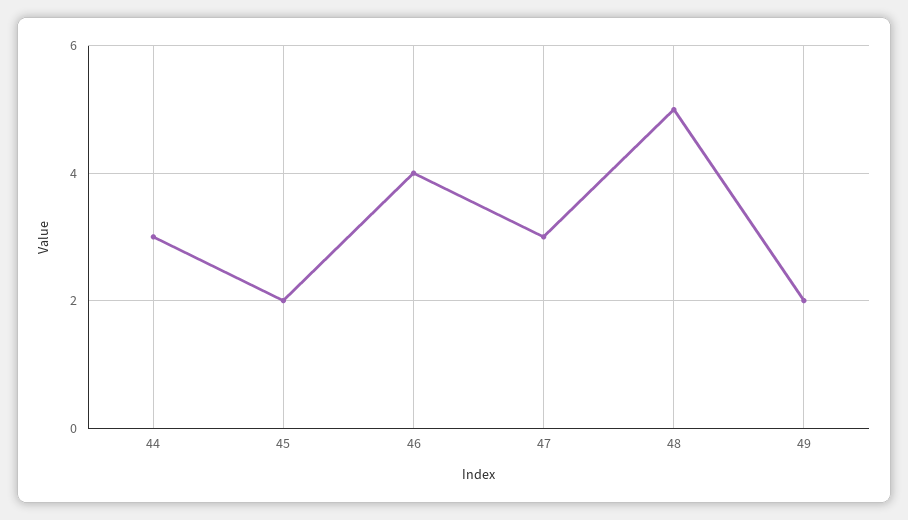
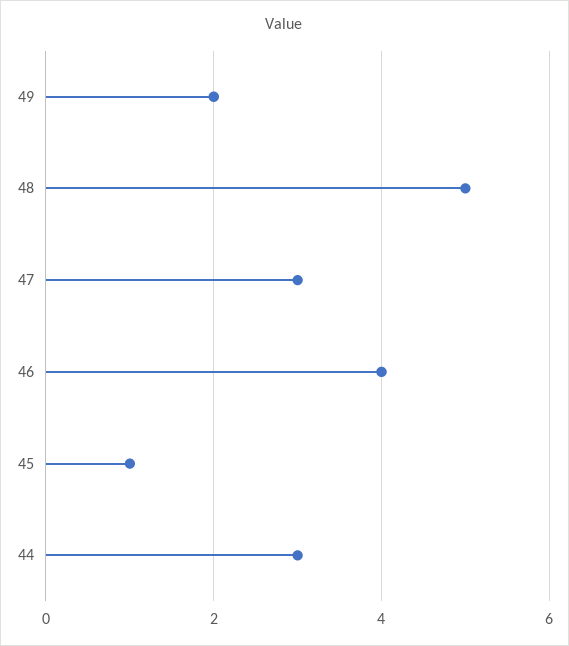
  {
    "44": 3,
-   "45": 2,
+   "45": 1,
    "46": 4,
    "47": 3,
    "48": 5,
    "49": 2
  }

